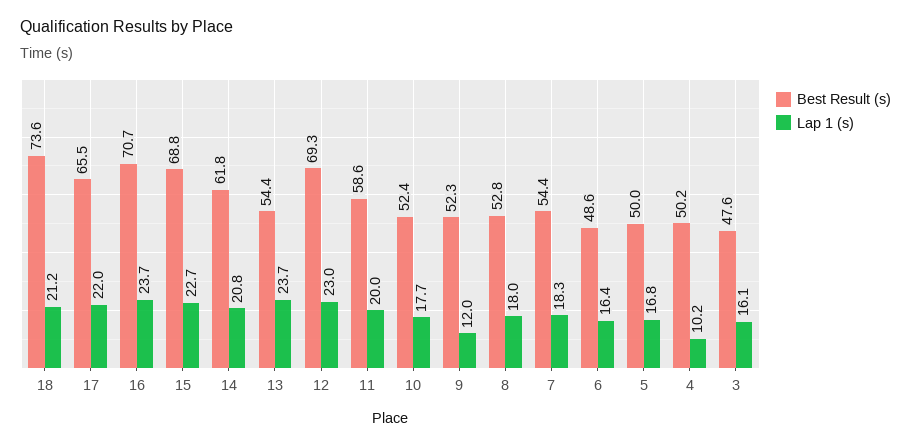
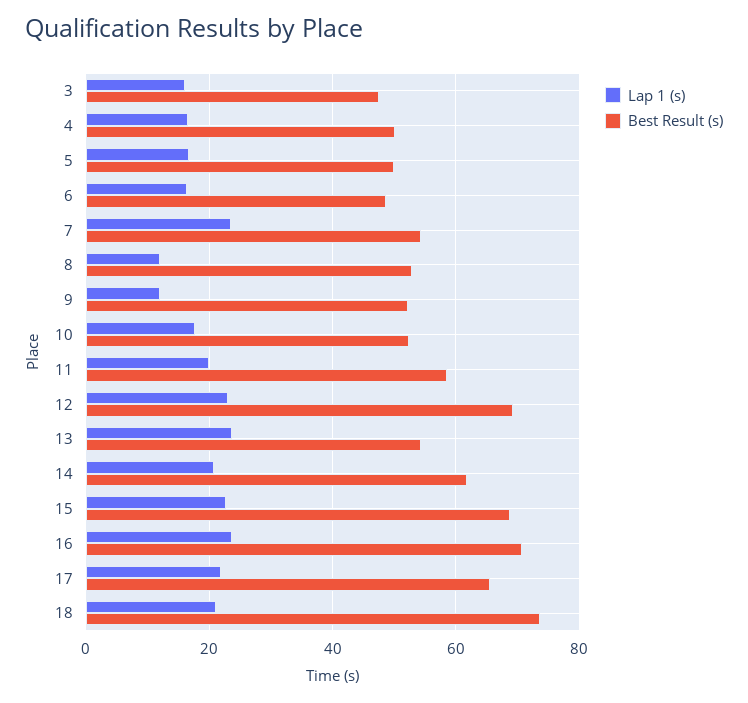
  {
    "Best Result (s)": {
      "18": 73.6,
      "17": 65.5,
      "16": 70.7,
      "15": 68.8,
      "14": 61.8,
      "13": 54.4,
      "12": 69.3,
      "11": 58.6,
      "10": 52.4,
      "9": 52.3,
      "8": 52.8,
      "7": 54.4,
      "6": 48.6,
      "5": 50,
      "4": 50.2,
      "3": 47.6
    },
    "Lap 1 (s)": {
      "18": 21.2,
      "17": 22,
      "16": 23.7,
      "15": 22.7,
      "14": 20.8,
      "13": 23.7,
      "12": 23,
      "11": 20,
      "10": 17.7,
      "9": 12,
-     "8": 18,
+     "8": 12,
-     "7": 18.3,
+     "7": 24,
      "6": 16.4,
      "5": 16.8,
-     "4": 10.2,
+     "4": 16,
      "3": 16.1
    }
  }

